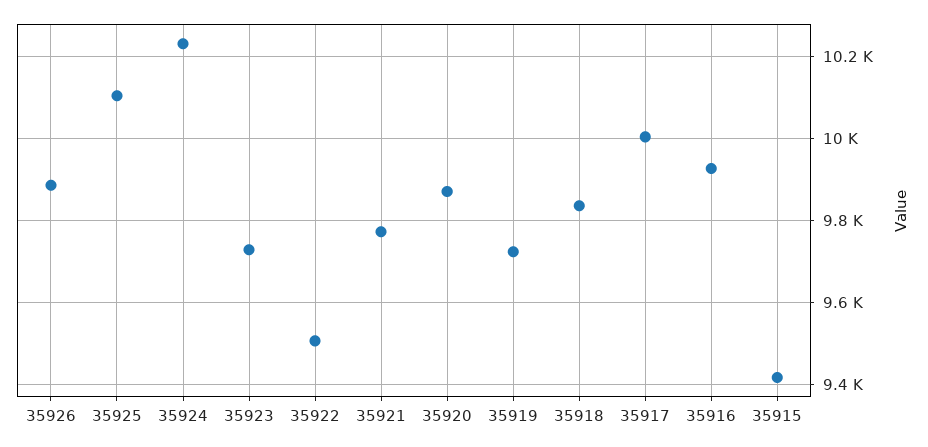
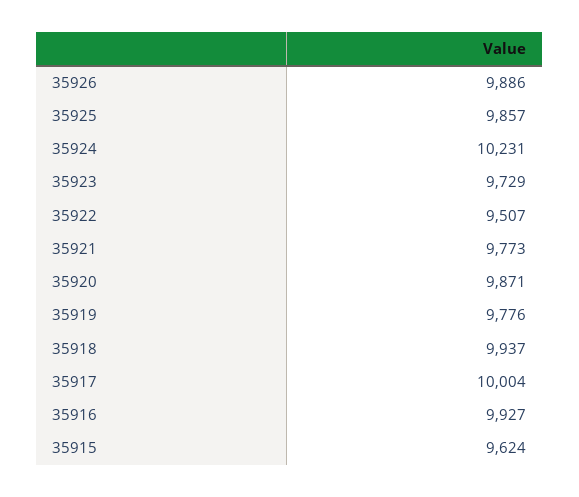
  {
    "35926": 9886,
-   "35925": 10100,
+   "35925": 9857,
    "35924": 10231,
    "35923": 9729,
    "35922": 9507,
    "35921": 9773,
    "35920": 9871,
-   "35919": 9720,
+   "35919": 9776,
-   "35918": 9840,
+   "35918": 9937,
    "35917": 10004,
    "35916": 9927,
-   "35915": 9420
+   "35915": 9624
  }

